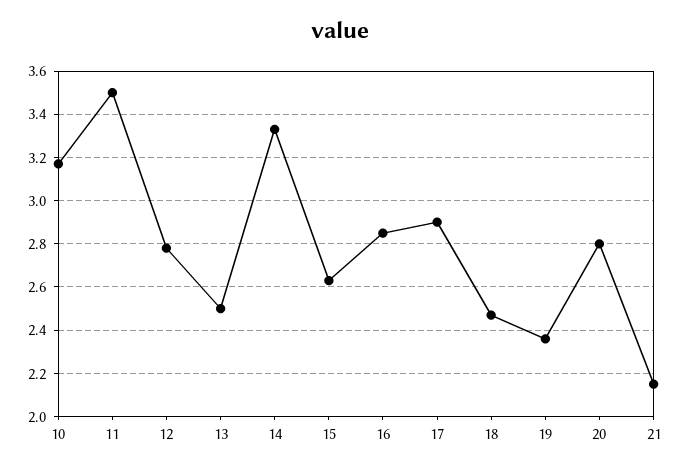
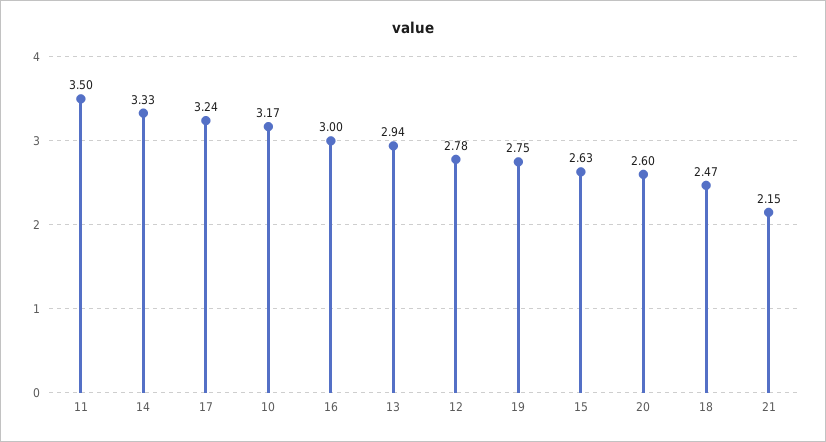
  {
    "10": 3.17,
    "11": 3.5,
    "12": 2.78,
-   "13": 2.5,
+   "13": 2.94,
    "14": 3.33,
    "15": 2.63,
-   "16": 2.85,
+   "16": 3,
-   "17": 2.9,
+   "17": 3.24,
    "18": 2.47,
-   "19": 2.35,
+   "19": 2.75,
-   "20": 2.8,
+   "20": 2.6,
    "21": 2.15
  }

